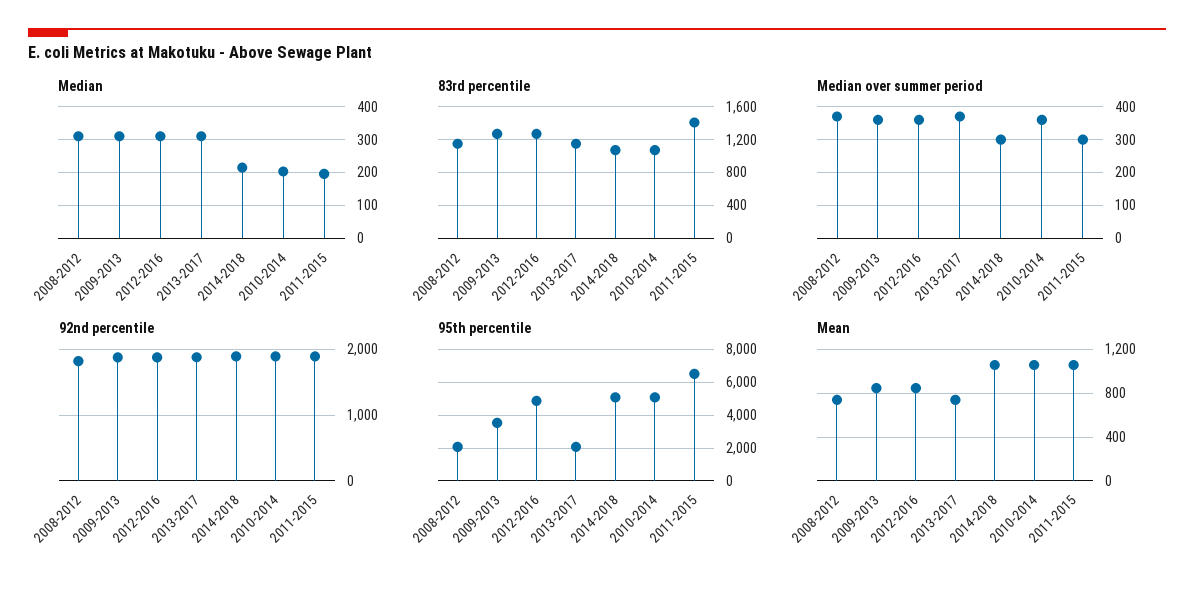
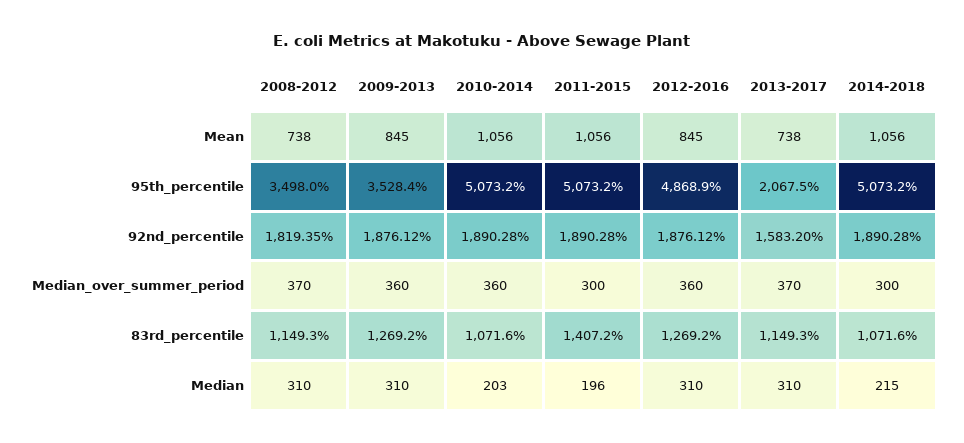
  {
    "Median": {
      "2008-2012": 310,
      "2009-2013": 310,
      "2012-2016": 310,
      "2013-2017": 310,
      "2014-2018": 215,
      "2010-2014": 203,
      "2011-2015": 196
    },
    "83rd percentile": {
      "2008-2012": 1149.3,
      "2009-2013": 1269.2,
      "2012-2016": 1269.2,
      "2013-2017": 1149.3,
      "2014-2018": 1071.6,
      "2010-2014": 1071.6,
      "2011-2015": 1407.2
    },
    "Median over summer period": {
      "2008-2012": 370,
      "2009-2013": 360,
      "2012-2016": 360,
      "2013-2017": 370,
      "2014-2018": 300,
      "2010-2014": 360,
      "2011-2015": 300
    },
    "92nd percentile": {
      "2008-2012": 1819.35,
      "2009-2013": 1876.12,
      "2012-2016": 1876.12,
-     "2013-2017": 1900,
+     "2013-2017": 1583.2,
      "2014-2018": 1890.28,
      "2010-2014": 1890.28,
      "2011-2015": 1890.28
    },
    "95th percentile": {
-     "2008-2012": 2000,
+     "2008-2012": 3498,
      "2009-2013": 3528.4,
      "2012-2016": 4868.9,
      "2013-2017": 2067.5,
      "2014-2018": 5073.2,
      "2010-2014": 5073.2,
-     "2011-2015": 6500
+     "2011-2015": 5073.2
    },
    "Mean": {
      "2008-2012": 738,
      "2009-2013": 845,
      "2012-2016": 845,
      "2013-2017": 738,
      "2014-2018": 1056,
      "2010-2014": 1056,
      "2011-2015": 1056
    }
  }

